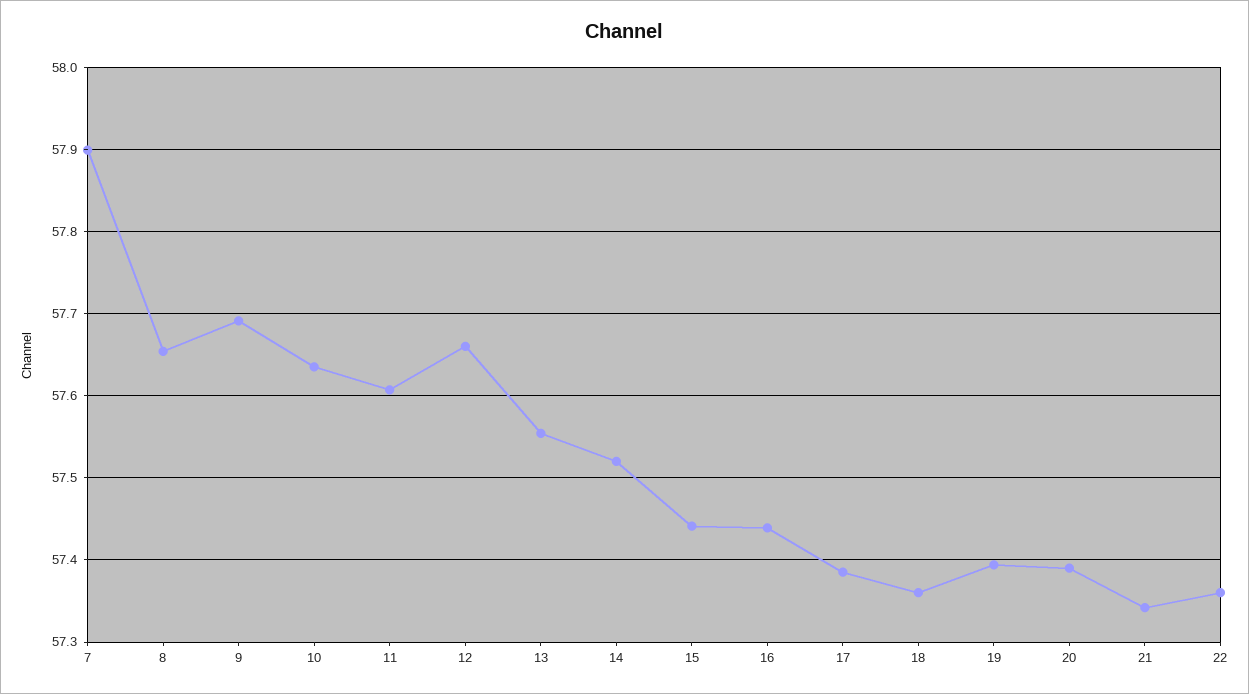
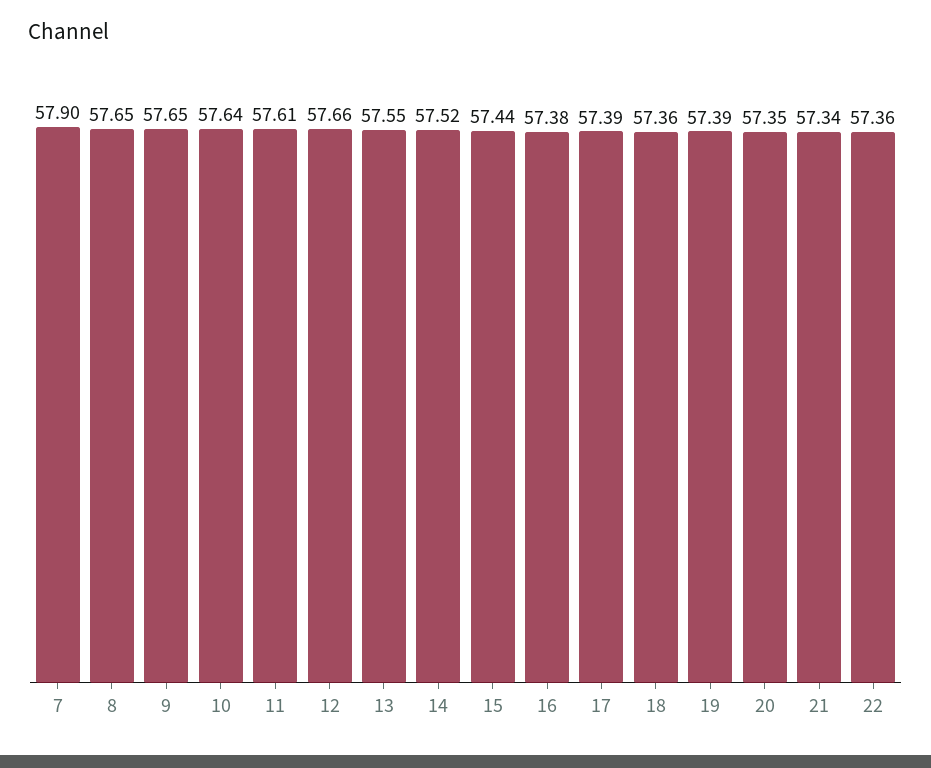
  {
    "7": 57.9,
    "8": 57.65,
-   "9": 57.69,
+   "9": 57.65,
    "10": 57.64,
    "11": 57.61,
    "12": 57.66,
    "13": 57.55,
    "14": 57.52,
    "15": 57.44,
-   "16": 57.44,
+   "16": 57.38,
    "17": 57.39,
    "18": 57.36,
    "19": 57.39,
-   "20": 57.39,
+   "20": 57.35,
    "21": 57.34,
    "22": 57.36
  }

